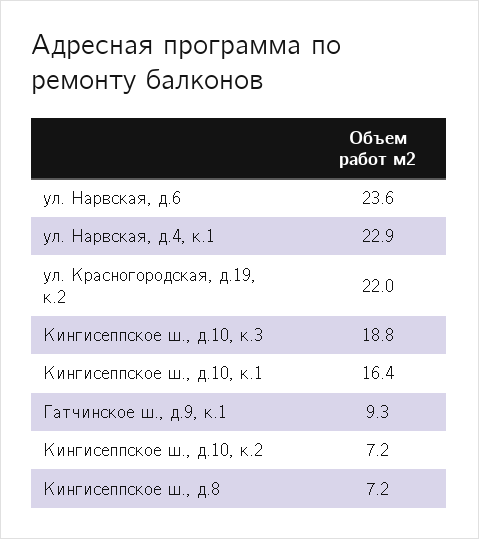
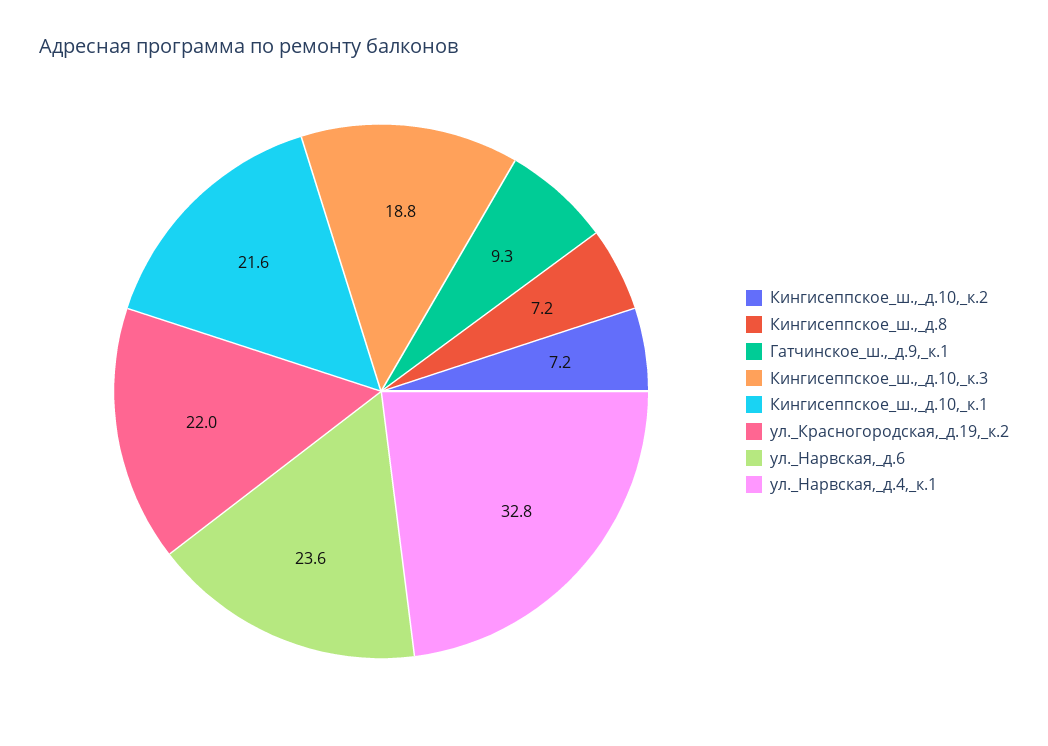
  {
    "ул. Нарвская, д.6": 23.6,
-   "ул. Нарвская, д.4, к.1": 22.9,
+   "ул. Нарвская, д.4, к.1": 32.8,
    "ул. Красногородская, д.19, к.2": 22,
    "Кингисеппское ш., д.10, к.3": 18.8,
-   "Кингисеппское ш., д.10, к.1": 16.4,
+   "Кингисеппское ш., д.10, к.1": 21.6,
    "Гатчинское ш., д.9, к.1": 9.3,
    "Кингисеппское ш., д.10, к.2": 7.2,
    "Кингисеппское ш., д.8": 7.2
  }

